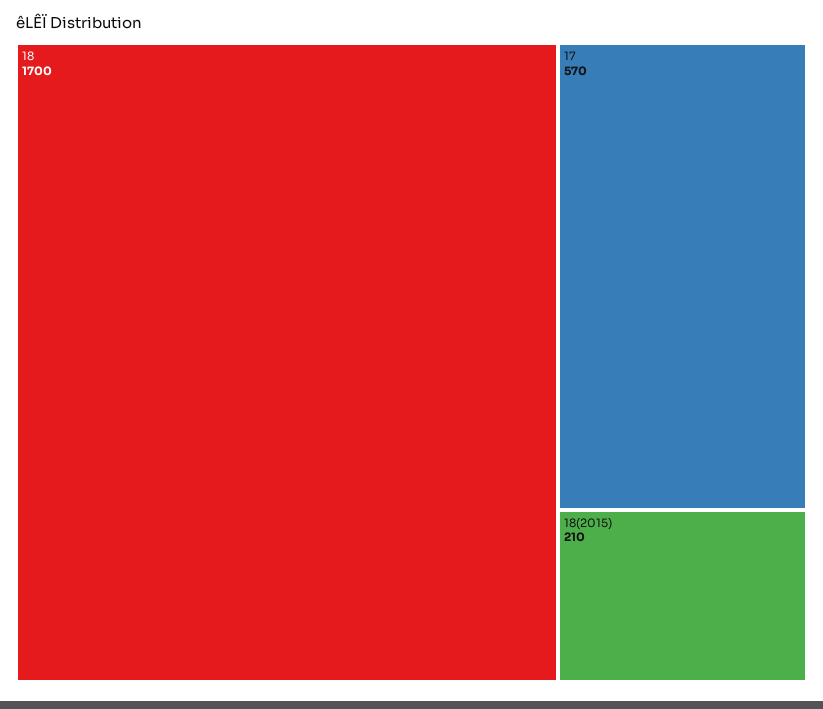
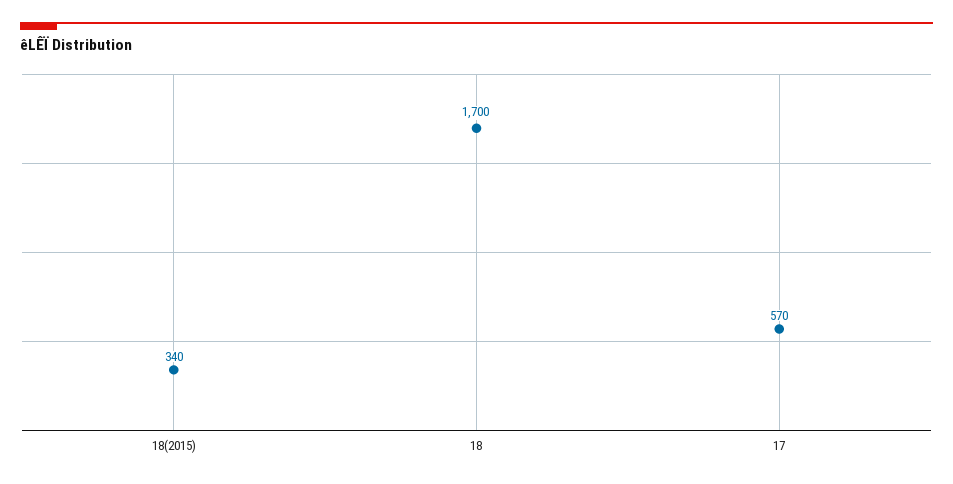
  {
    "18": 1700,
    "17": 570,
-   "18(2015)": 210
+   "18(2015)": 340
  }

